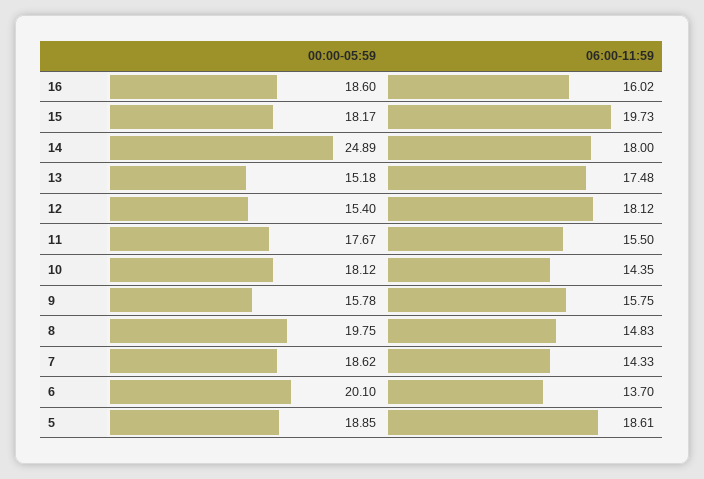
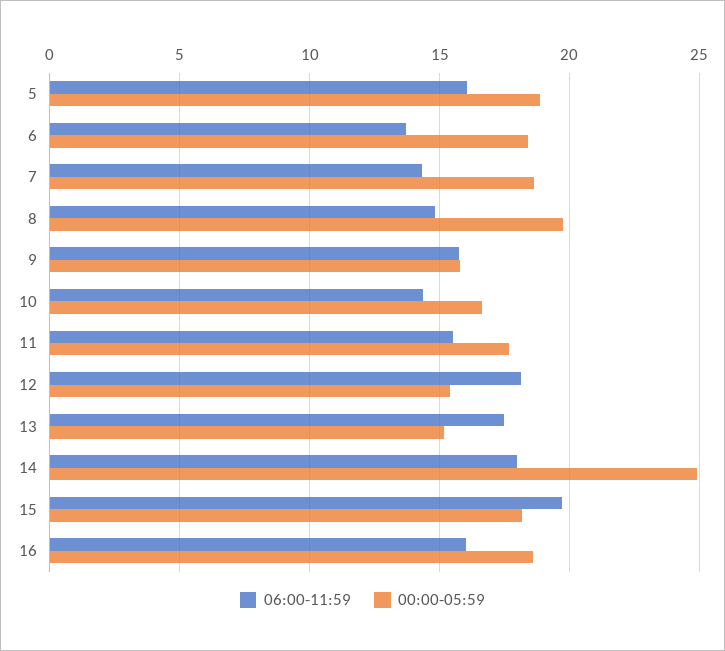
  {
    "00:00-05:59": {
      "16": 18.6,
      "15": 18.17,
      "14": 24.89,
      "13": 15.18,
      "12": 15.4,
      "11": 17.67,
-     "10": 18.12,
+     "10": 16.5,
      "9": 15.78,
      "8": 19.75,
      "7": 18.62,
-     "6": 20.1,
+     "6": 18.5,
      "5": 18.85
    },
    "06:00-11:59": {
      "16": 16.02,
      "15": 19.73,
      "14": 18,
      "13": 17.48,
      "12": 18.12,
      "11": 15.5,
      "10": 14.35,
      "9": 15.75,
      "8": 14.83,
      "7": 14.33,
      "6": 13.7,
-     "5": 18.61
+     "5": 16
    }
  }

